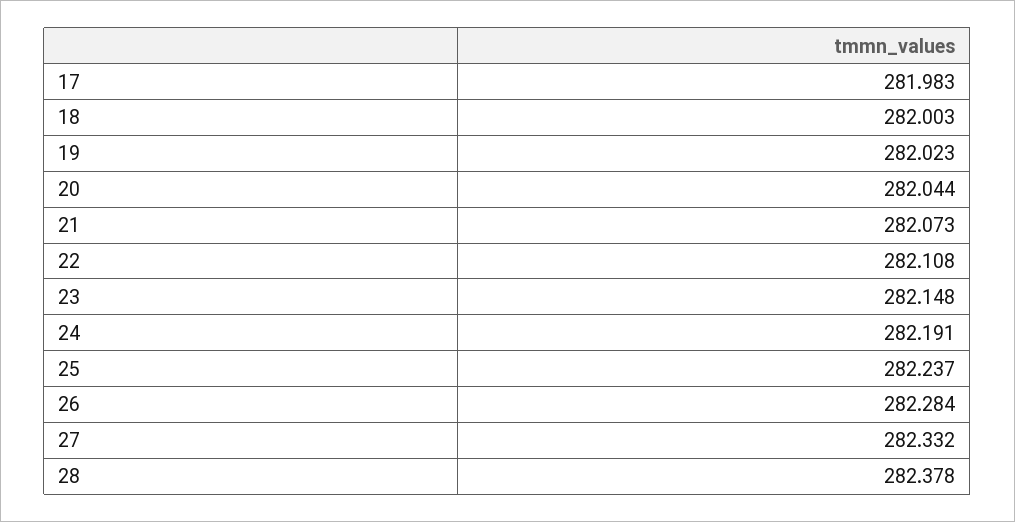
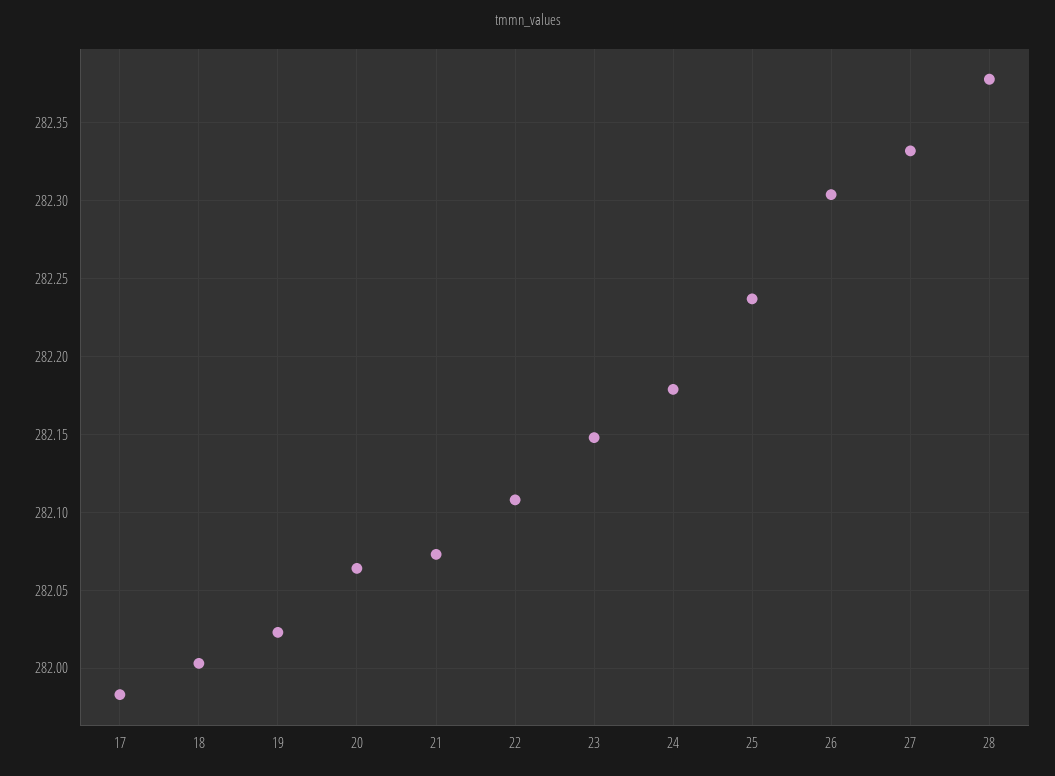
  {
    "17": 281.983,
    "18": 282.003,
    "19": 282.023,
-   "20": 282.044,
+   "20": 282.065,
    "21": 282.073,
    "22": 282.108,
    "23": 282.148,
-   "24": 282.191,
+   "24": 282.18,
    "25": 282.237,
-   "26": 282.284,
+   "26": 282.305,
    "27": 282.332,
    "28": 282.378
  }

